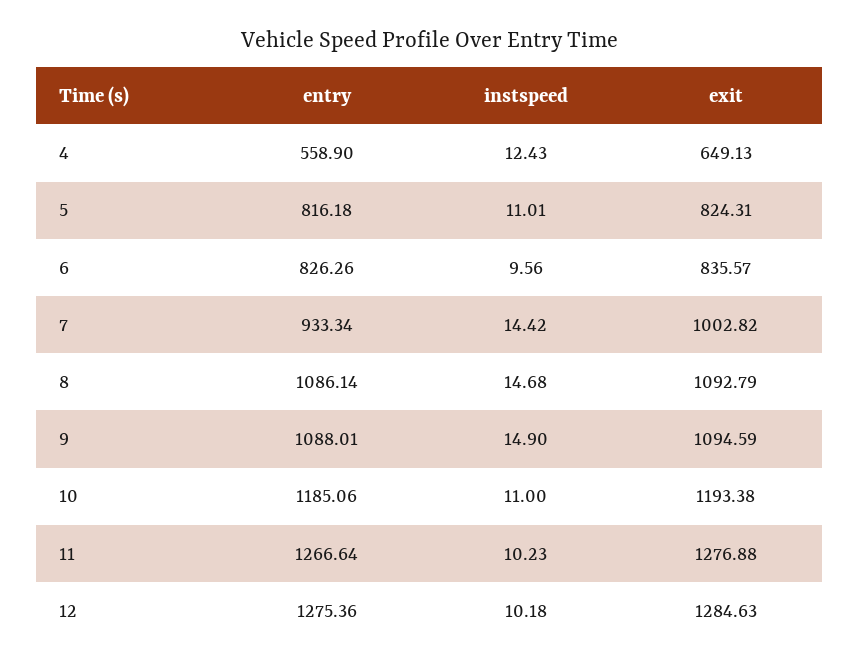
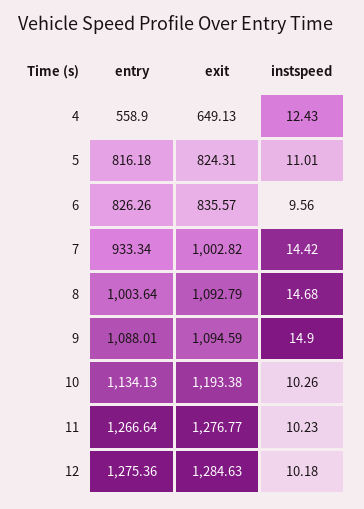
  {
    "entry": {
      "4": 558.9,
      "5": 816.18,
      "6": 826.26,
      "7": 933.34,
-     "8": 1086.14,
+     "8": 1003.64,
      "9": 1088.01,
-     "10": 1185.06,
+     "10": 1134.13,
      "11": 1266.64,
      "12": 1275.36
    },
    "instspeed": {
      "4": 12.43,
      "5": 11.01,
      "6": 9.56,
      "7": 14.42,
      "8": 14.68,
      "9": 14.9,
-     "10": 11,
+     "10": 10.26,
      "11": 10.23,
      "12": 10.18
    },
    "exit": {
      "4": 649.13,
      "5": 824.31,
      "6": 835.57,
      "7": 1002.82,
      "8": 1092.79,
      "9": 1094.59,
      "10": 1193.38,
-     "11": 1276.88,
+     "11": 1276.77,
      "12": 1284.63
    }
  }

